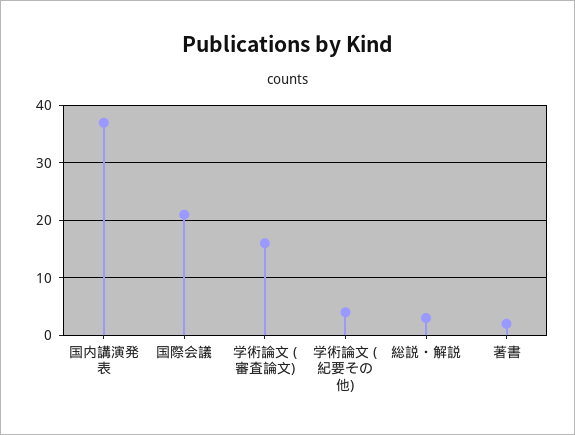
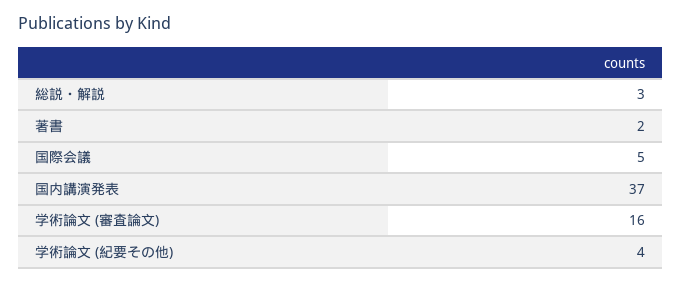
  {
    "国内講演発表": 37,
-   "国際会議": 20,
+   "国際会議": 5,
    "学術論文 (審査論文)": 16,
    "学術論文 (紀要その他)": 4,
    "総説・解説": 3,
    "著書": 2
  }

